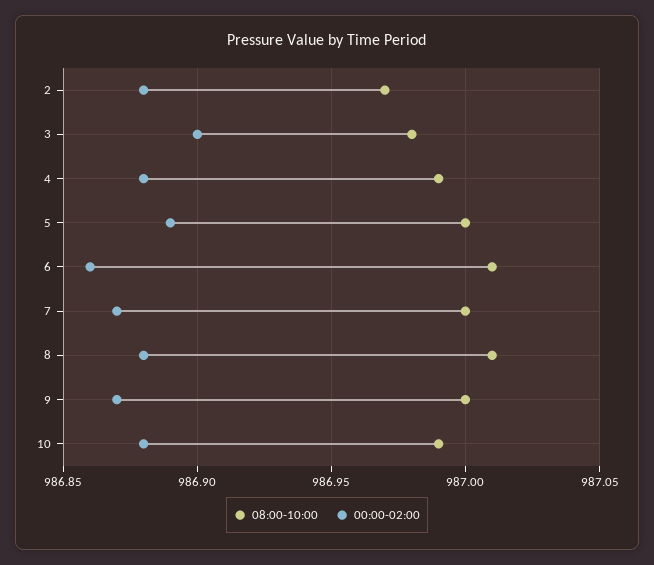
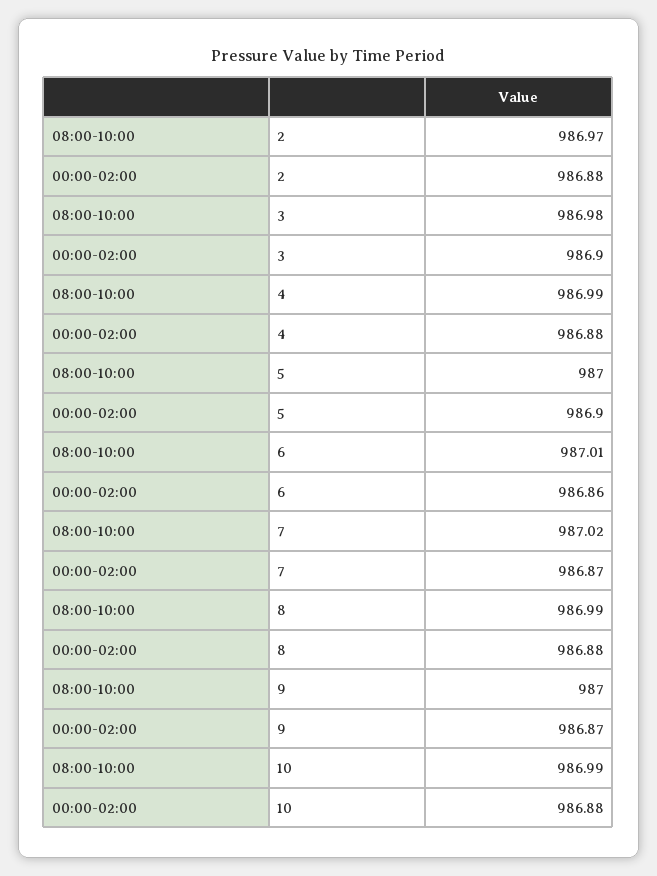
  {
    "08:00-10:00": {
      "2": 986.97,
      "3": 986.98,
      "4": 986.99,
      "5": 987,
      "6": 987.01,
-     "7": 987,
+     "7": 987.02,
-     "8": 987.01,
+     "8": 986.99,
      "9": 987,
      "10": 986.99
    },
    "00:00-02:00": {
      "2": 986.88,
      "3": 986.9,
      "4": 986.88,
-     "5": 986.89,
+     "5": 986.9,
      "6": 986.86,
      "7": 986.87,
      "8": 986.88,
      "9": 986.87,
      "10": 986.88
    }
  }

